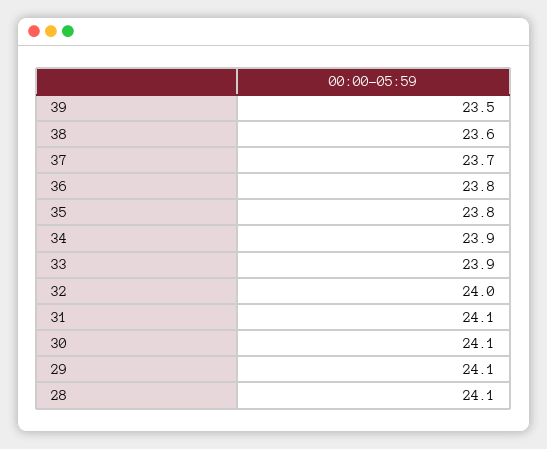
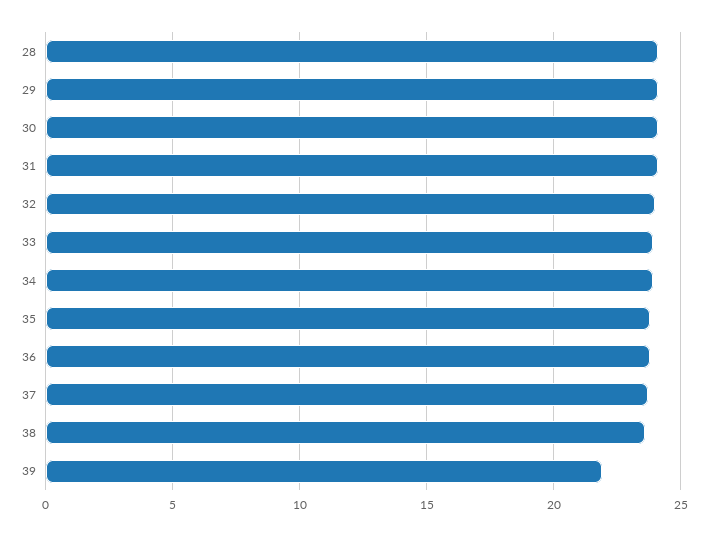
  {
-   "39": 23.5,
+   "39": 22,
    "38": 23.6,
    "37": 23.7,
    "36": 23.8,
    "35": 23.8,
    "34": 23.9,
    "33": 23.9,
    "32": 24,
    "31": 24.1,
    "30": 24.1,
    "29": 24.1,
    "28": 24.1
  }

